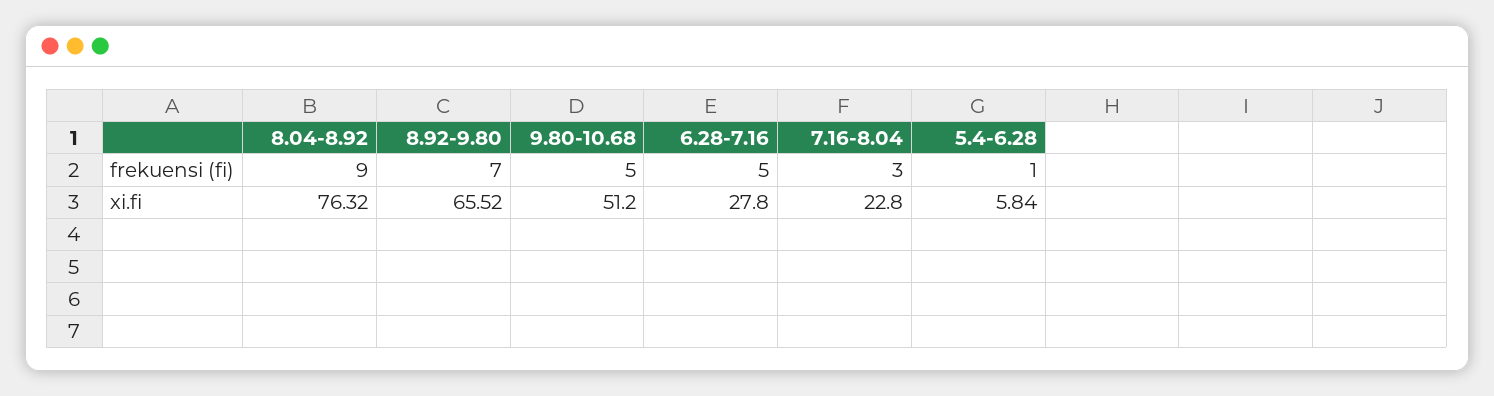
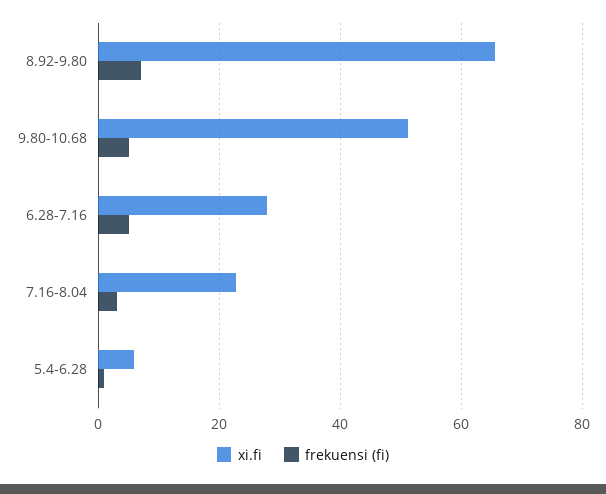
  {
    "frekuensi (fi)": {
-     "8.04-8.92": 9,
      "8.92-9.80": 7,
      "9.80-10.68": 5,
      "6.28-7.16": 5,
      "7.16-8.04": 3,
      "5.4-6.28": 1
    },
    "xi.fi": {
-     "8.04-8.92": 76.32,
      "8.92-9.80": 65.52,
      "9.80-10.68": 51.2,
      "6.28-7.16": 27.8,
      "7.16-8.04": 22.8,
      "5.4-6.28": 5.84
    }
  }

